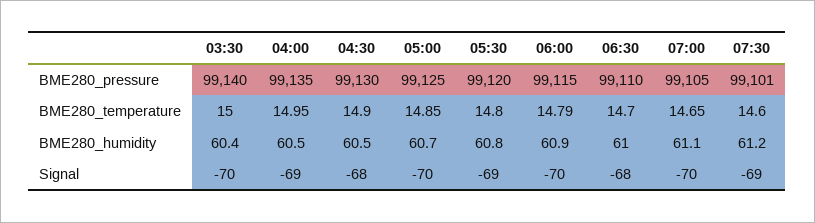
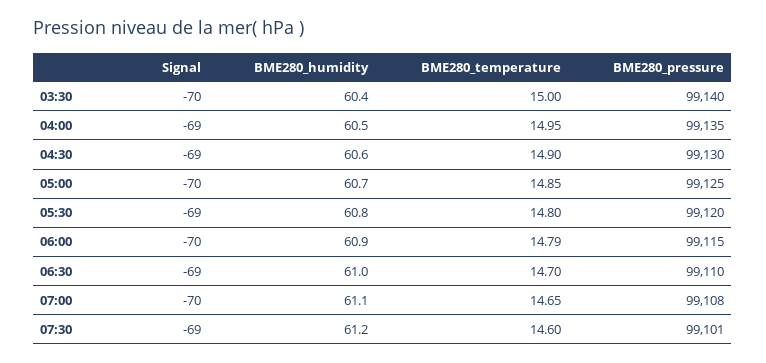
  {
    "03:30": {
      "BME280_pressure": 99140,
      "BME280_temperature": 15,
      "BME280_humidity": 60.4,
      "Signal": -70
    },
    "04:00": {
      "BME280_pressure": 99135,
      "BME280_temperature": 14.95,
      "BME280_humidity": 60.5,
      "Signal": -69
    },
    "04:30": {
      "BME280_pressure": 99130,
      "BME280_temperature": 14.9,
-     "BME280_humidity": 60.5,
+     "BME280_humidity": 60.6,
-     "Signal": -68
+     "Signal": -69
    },
    "05:00": {
      "BME280_pressure": 99125,
      "BME280_temperature": 14.85,
      "BME280_humidity": 60.7,
      "Signal": -70
    },
    "05:30": {
      "BME280_pressure": 99120,
      "BME280_temperature": 14.8,
      "BME280_humidity": 60.8,
      "Signal": -69
    },
    "06:00": {
      "BME280_pressure": 99115,
      "BME280_temperature": 14.79,
      "BME280_humidity": 60.9,
      "Signal": -70
    },
    "06:30": {
      "BME280_pressure": 99110,
      "BME280_temperature": 14.7,
      "BME280_humidity": 61,
-     "Signal": -68
+     "Signal": -69
    },
    "07:00": {
-     "BME280_pressure": 99105,
+     "BME280_pressure": 99108,
      "BME280_temperature": 14.65,
      "BME280_humidity": 61.1,
      "Signal": -70
    },
    "07:30": {
      "BME280_pressure": 99101,
      "BME280_temperature": 14.6,
      "BME280_humidity": 61.2,
      "Signal": -69
    }
  }

